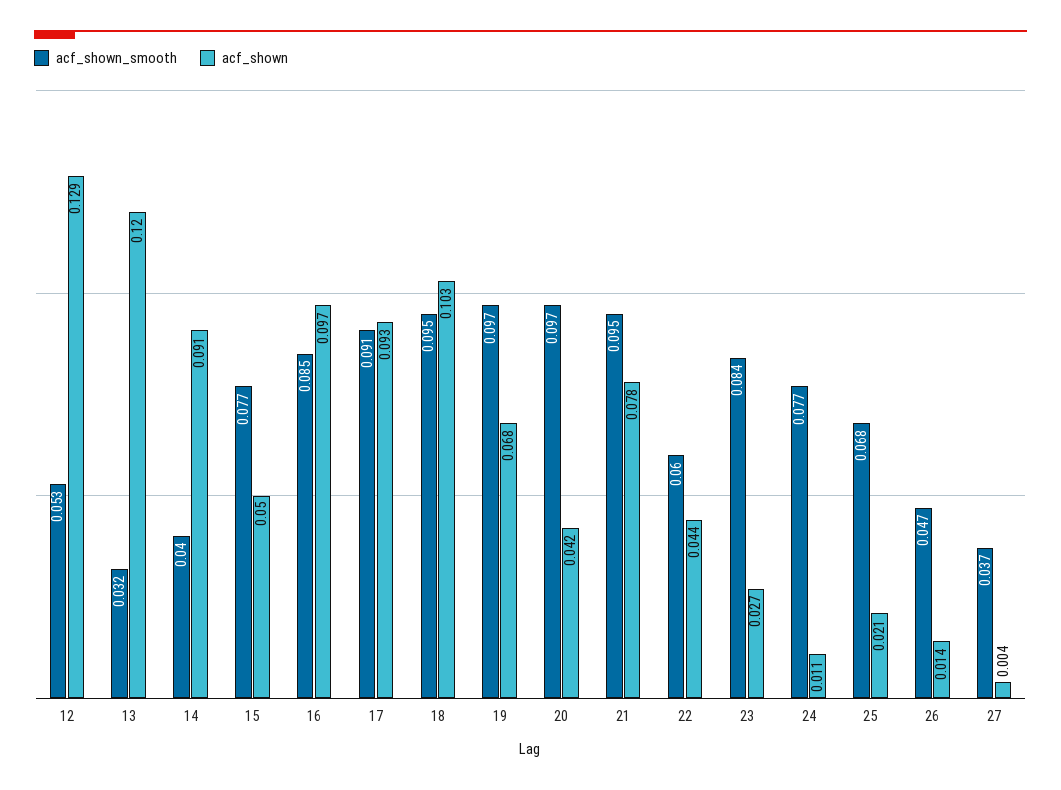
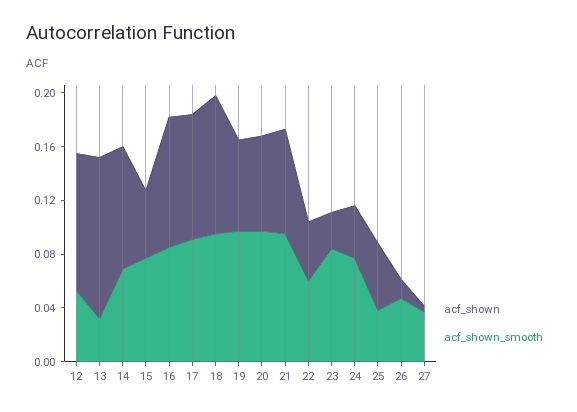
  {
    "acf_shown_smooth": {
      "12": 0.053,
      "13": 0.032,
-     "14": 0.04,
+     "14": 0.07,
      "15": 0.077,
      "16": 0.085,
      "17": 0.091,
      "18": 0.095,
      "19": 0.097,
      "20": 0.097,
      "21": 0.095,
      "22": 0.06,
      "23": 0.084,
      "24": 0.077,
-     "25": 0.068,
+     "25": 0.04,
      "26": 0.047,
      "27": 0.037
    },
    "acf_shown": {
-     "12": 0.129,
+     "12": 0.1,
      "13": 0.12,
      "14": 0.091,
      "15": 0.05,
      "16": 0.097,
      "17": 0.093,
      "18": 0.103,
      "19": 0.068,
-     "20": 0.042,
+     "20": 0.07,
      "21": 0.078,
      "22": 0.044,
      "23": 0.027,
-     "24": 0.011,
+     "24": 0.04,
-     "25": 0.021,
+     "25": 0.05,
      "26": 0.014,
      "27": 0.004
    }
  }

